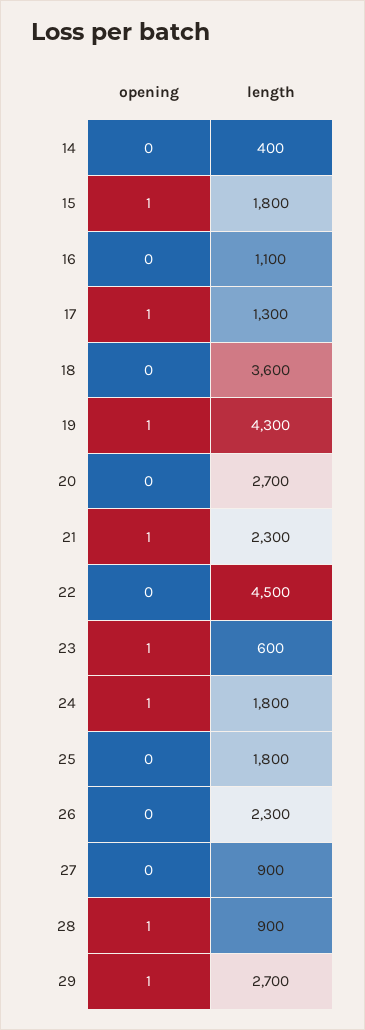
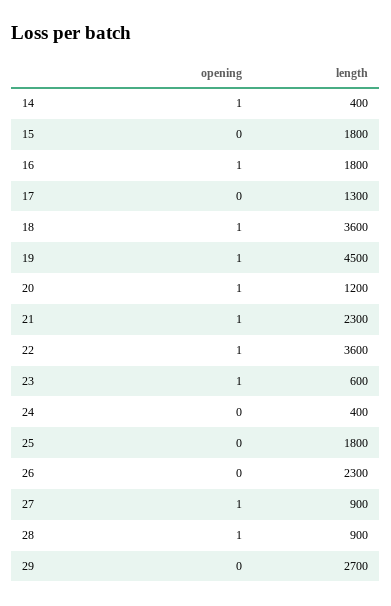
  {
    "opening": {
-     "14": 0,
+     "14": 1,
-     "15": 1,
+     "15": 0,
-     "16": 0,
+     "16": 1,
-     "17": 1,
+     "17": 0,
-     "18": 0,
+     "18": 1,
      "19": 1,
-     "20": 0,
+     "20": 1,
      "21": 1,
-     "22": 0,
+     "22": 1,
      "23": 1,
-     "24": 1,
+     "24": 0,
      "25": 0,
      "26": 0,
-     "27": 0,
+     "27": 1,
      "28": 1,
-     "29": 1
+     "29": 0
    },
    "length": {
      "14": 400,
      "15": 1800,
-     "16": 1100,
+     "16": 1800,
      "17": 1300,
      "18": 3600,
-     "19": 4300,
+     "19": 4500,
-     "20": 2700,
+     "20": 1200,
      "21": 2300,
-     "22": 4500,
+     "22": 3600,
      "23": 600,
-     "24": 1800,
+     "24": 400,
      "25": 1800,
      "26": 2300,
      "27": 900,
      "28": 900,
      "29": 2700
    }
  }

